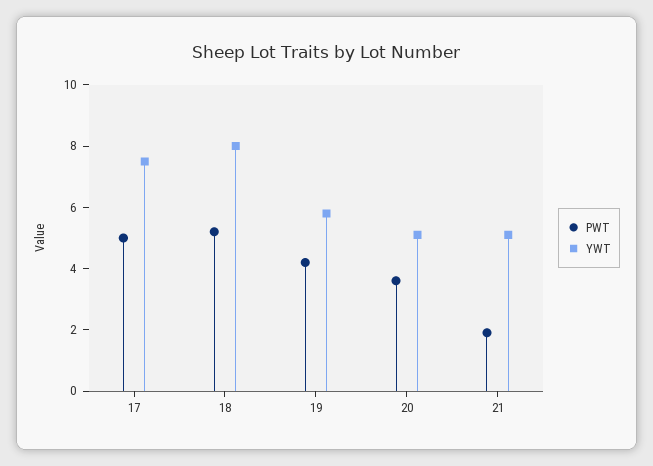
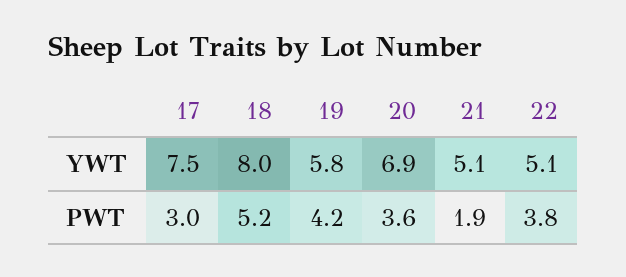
  {
    "PWT": {
-     "17": 5,
+     "17": 3,
      "18": 5.2,
      "19": 4.2,
      "20": 3.6,
-     "21": 1.9
+     "21": 1.9,
+     "22": 3.8
    },
    "YWT": {
      "17": 7.5,
      "18": 8,
      "19": 5.8,
-     "20": 5,
+     "20": 6.9,
-     "21": 5.1
+     "21": 5.1,
+     "22": 5.1
    }
  }

